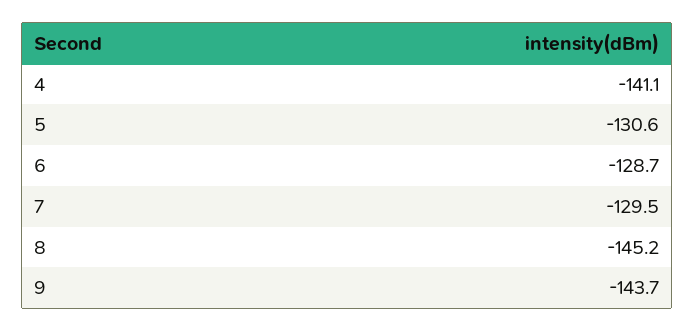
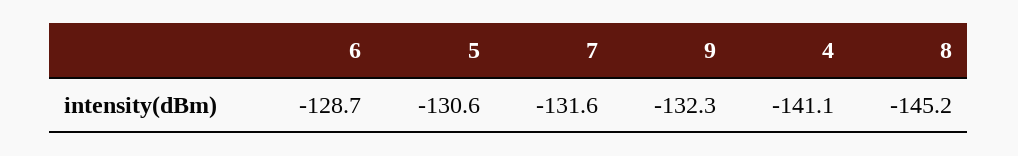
  {
    "4": -141.1,
    "5": -130.6,
    "6": -128.7,
-   "7": -129.5,
+   "7": -131.6,
    "8": -145.2,
-   "9": -143.7
+   "9": -132.3
  }

